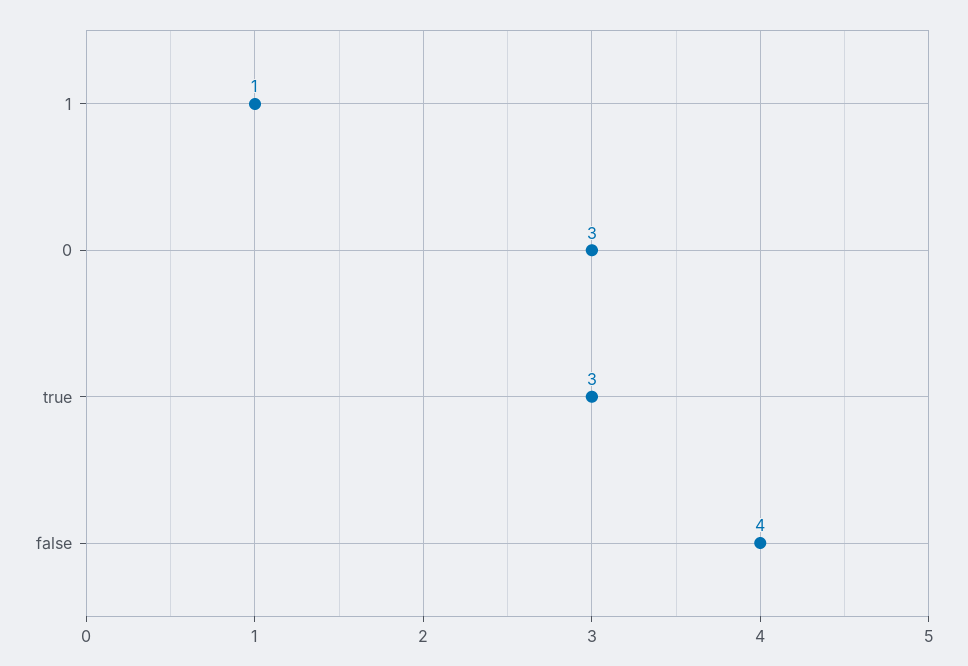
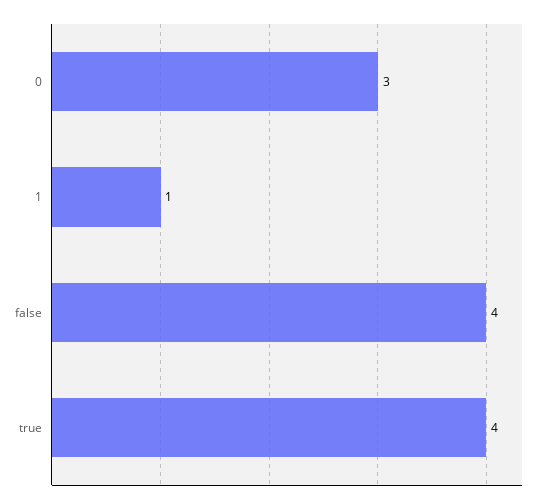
  {
    "1": 1,
    "0": 3,
-   "true": 3,
+   "true": 4,
    "false": 4
  }

